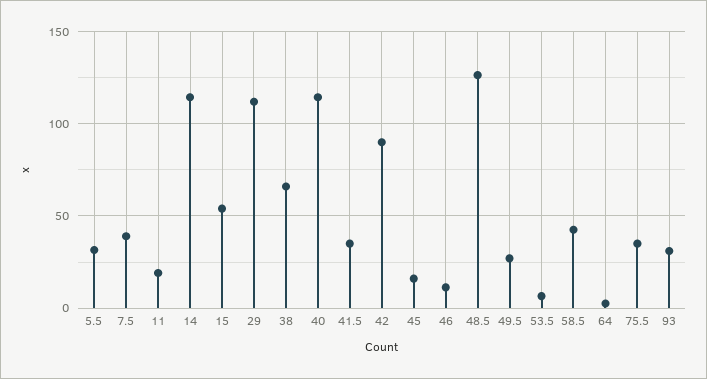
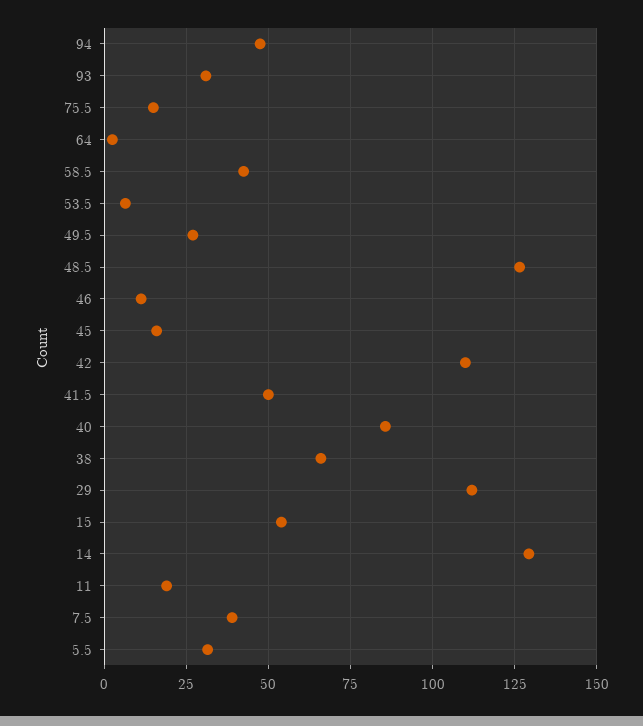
  {
    "5.5": 32.5,
    "7.5": 40,
    "11": 20,
-   "14": 115,
+   "14": 130,
    "15": 55,
    "29": 112.5,
    "38": 65,
-   "40": 115,
+   "40": 85,
-   "41.5": 35,
+   "41.5": 50,
-   "42": 90,
+   "42": 110,
    "45": 15,
    "46": 12.5,
    "48.5": 127.5,
    "49.5": 27.5,
    "53.5": 7.5,
    "58.5": 42.5,
    "64": 2.5,
-   "75.5": 35,
+   "75.5": 15,
-   "93": 30
+   "93": 30,
+   "94": 47.5
  }

